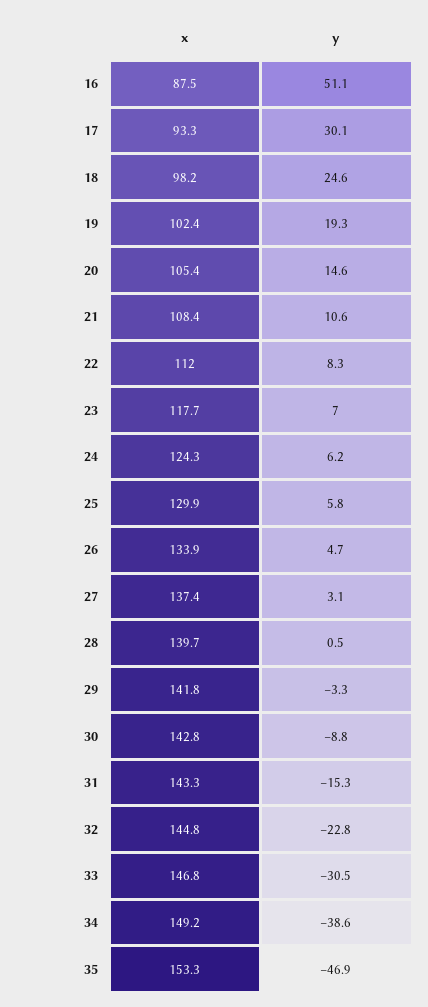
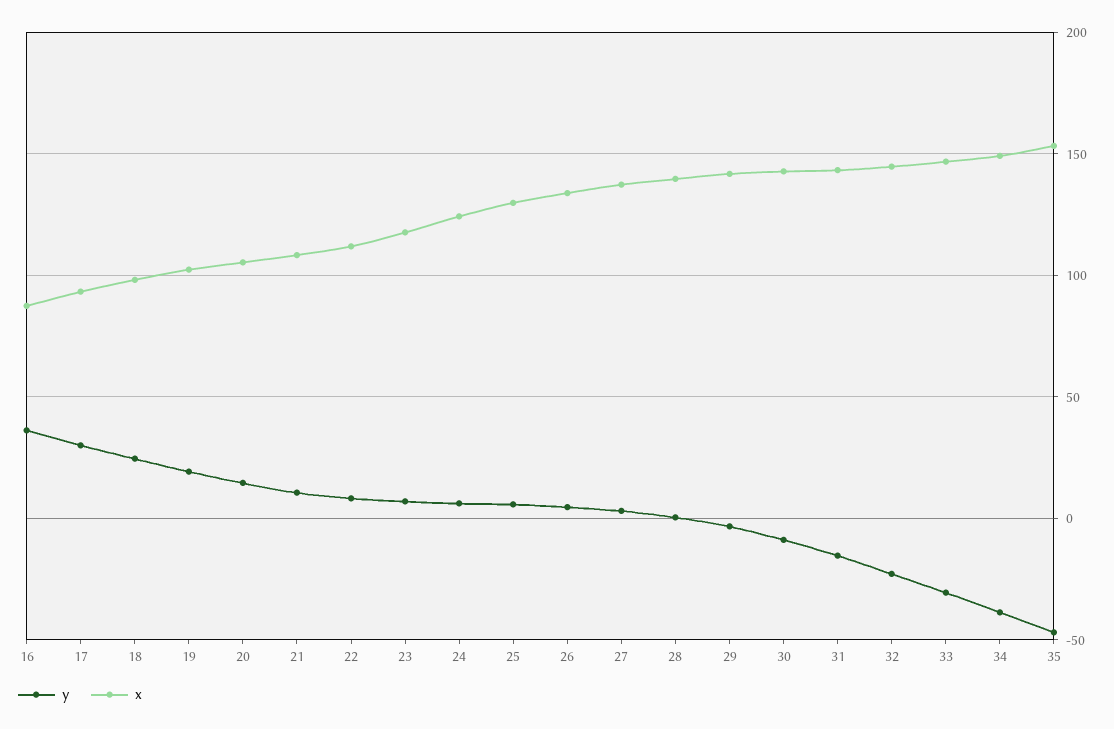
  {
    "x": {
      "16": 87.5,
      "17": 93.3,
      "18": 98.2,
      "19": 102.4,
      "20": 105.4,
      "21": 108.4,
      "22": 112,
      "23": 117.7,
      "24": 124.3,
      "25": 129.9,
      "26": 133.9,
      "27": 137.4,
      "28": 139.7,
      "29": 141.8,
      "30": 142.8,
      "31": 143.3,
      "32": 144.8,
      "33": 146.8,
      "34": 149.2,
      "35": 153.3
    },
    "y": {
-     "16": 51.1,
+     "16": 35,
      "17": 30.1,
      "18": 24.6,
      "19": 19.3,
      "20": 14.6,
      "21": 10.6,
      "22": 8.3,
      "23": 7,
      "24": 6.2,
      "25": 5.8,
      "26": 4.7,
      "27": 3.1,
      "28": 0.5,
      "29": -3.3,
      "30": -8.8,
      "31": -15.3,
      "32": -22.8,
      "33": -30.5,
      "34": -38.6,
      "35": -46.9
    }
  }

